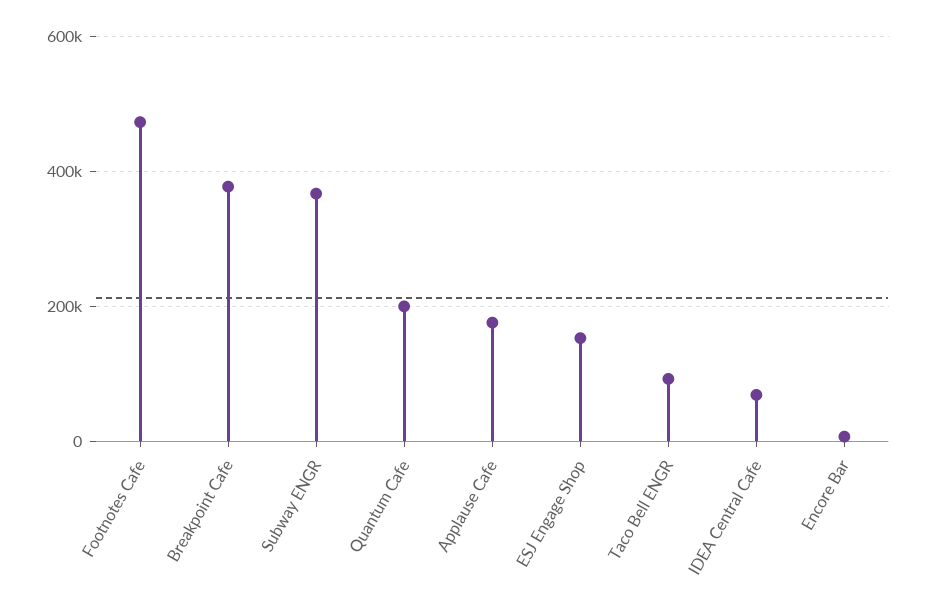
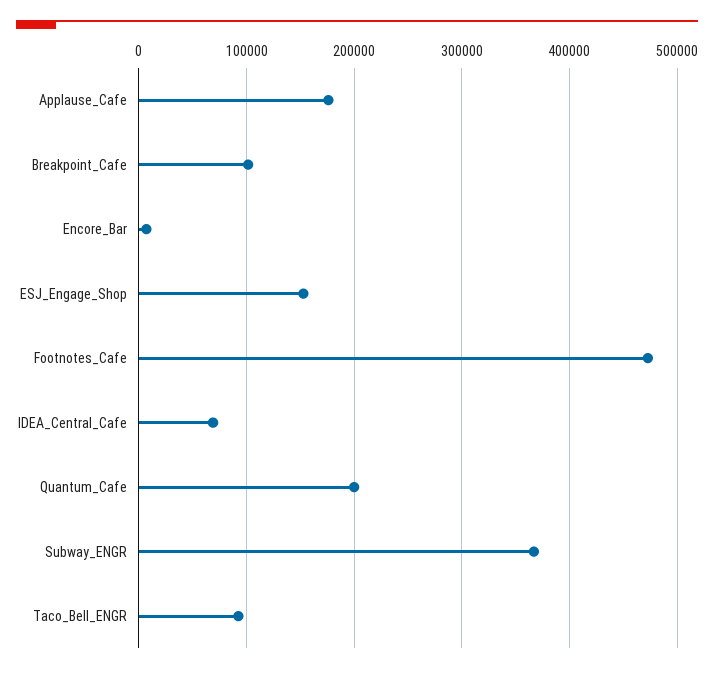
  {
    "Footnotes Cafe": 470000,
-   "Breakpoint Cafe": 380000,
+   "Breakpoint Cafe": 100000,
    "Subway ENGR": 370000,
    "Quantum Cafe": 200000,
    "Applause Cafe": 180000,
    "ESJ Engage Shop": 150000,
    "Taco Bell ENGR": 90000,
    "IDEA Central Cafe": 70000,
    "Encore Bar": 10000
  }

